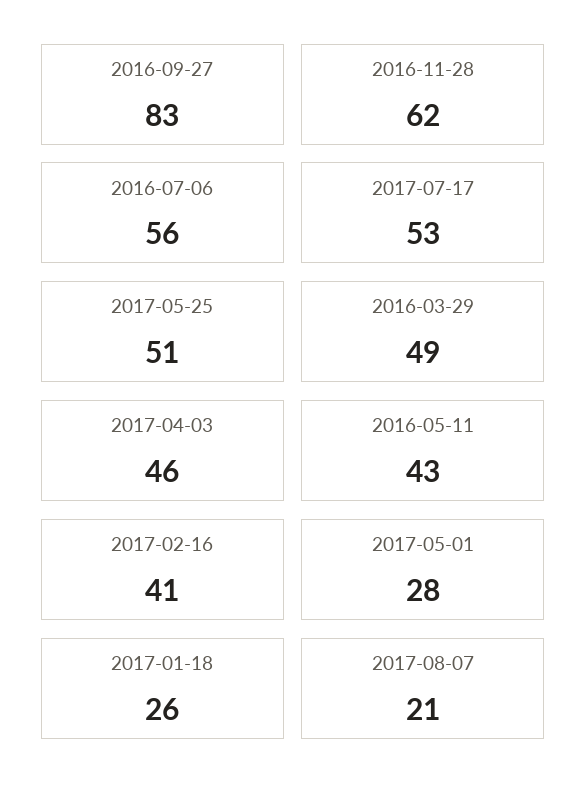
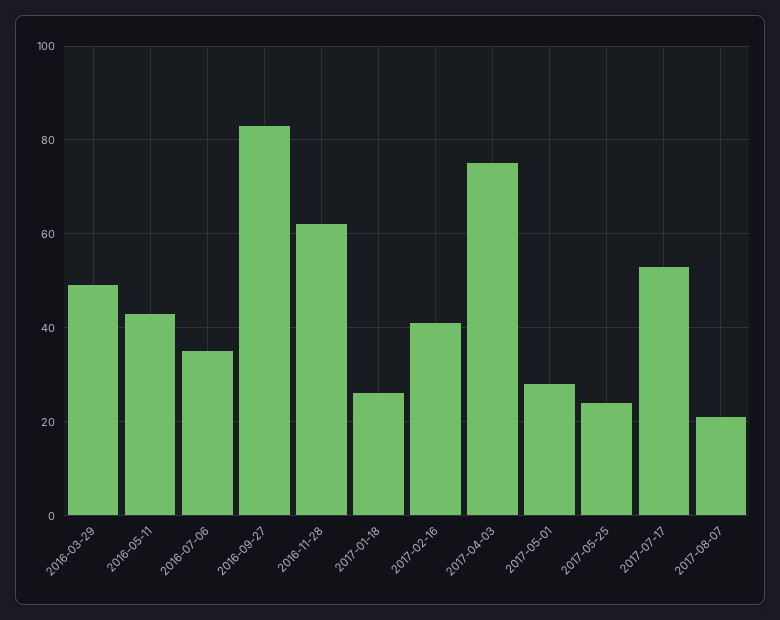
  {
    "2016-09-27": 83,
    "2016-11-28": 62,
-   "2016-07-06": 56,
+   "2016-07-06": 35,
    "2017-07-17": 53,
-   "2017-05-25": 51,
+   "2017-05-25": 25,
    "2016-03-29": 49,
-   "2017-04-03": 46,
+   "2017-04-03": 75,
    "2016-05-11": 43,
    "2017-02-16": 41,
    "2017-05-01": 28,
    "2017-01-18": 26,
    "2017-08-07": 21
  }

